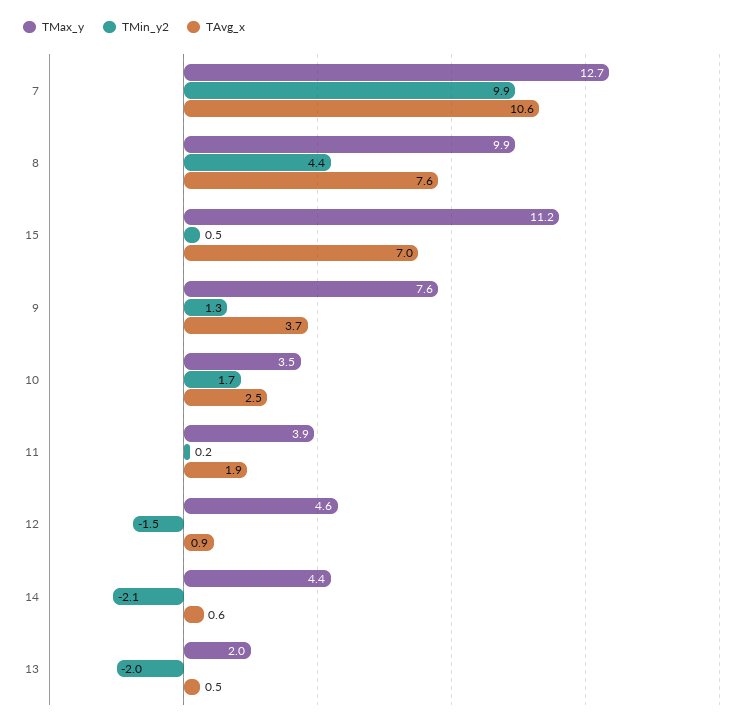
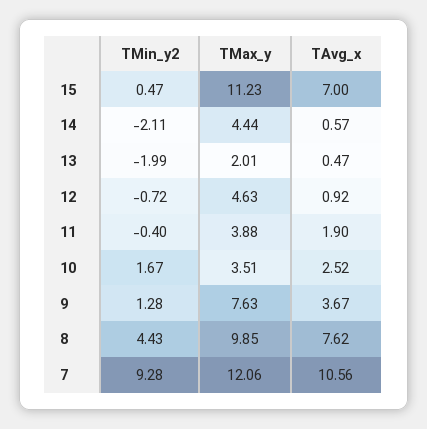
  {
    "TMax_y": {
-     "7": 12.7,
+     "7": 12.06,
      "8": 9.85,
      "15": 11.23,
      "9": 7.63,
      "10": 3.51,
      "11": 3.88,
      "12": 4.63,
      "14": 4.44,
      "13": 2.01
    },
    "TMin_y2": {
-     "7": 9.9,
+     "7": 9.28,
      "8": 4.43,
      "15": 0.47,
      "9": 1.28,
      "10": 1.67,
-     "11": 0.2,
+     "11": -0.4,
-     "12": -1.5,
+     "12": -0.72,
      "14": -2.11,
      "13": -1.99
    },
    "TAvg_x": {
      "7": 10.56,
      "8": 7.62,
      "15": 7,
      "9": 3.67,
      "10": 2.52,
      "11": 1.9,
      "12": 0.92,
      "14": 0.57,
      "13": 0.47
    }
  }

